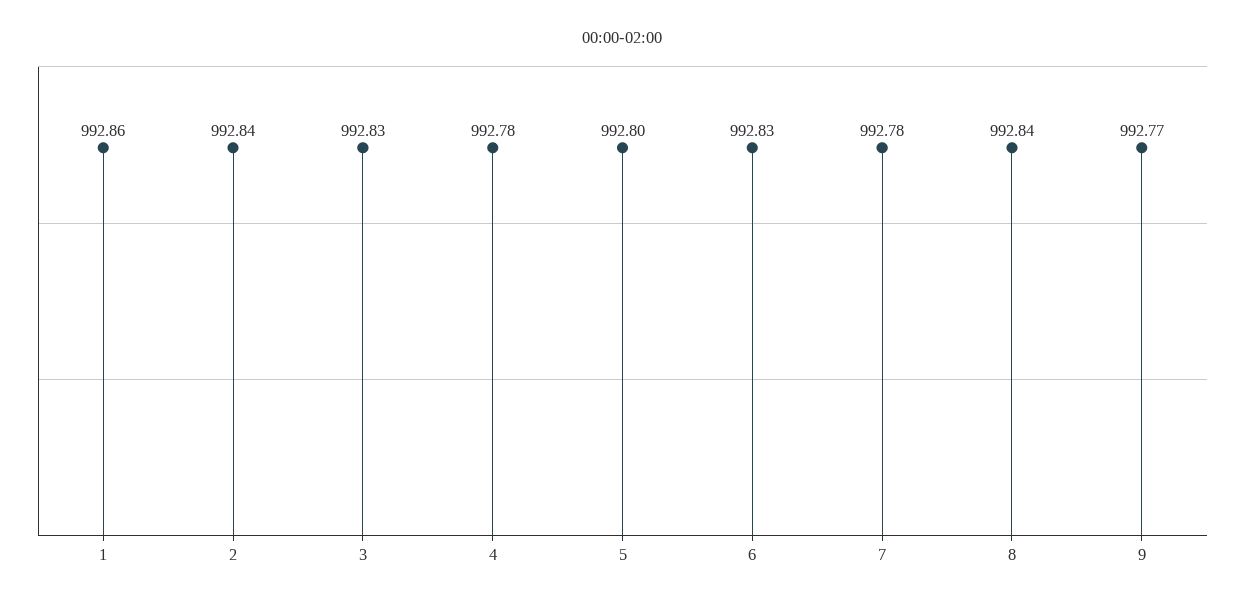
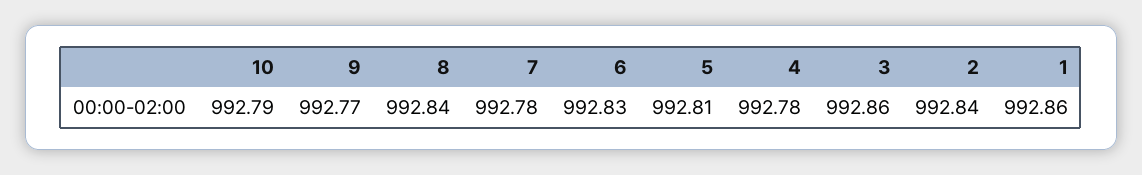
  {
    "1": 992.86,
    "2": 992.84,
-   "3": 992.83,
+   "3": 992.86,
    "4": 992.78,
-   "5": 992.8,
+   "5": 992.81,
    "6": 992.83,
    "7": 992.78,
    "8": 992.84,
-   "9": 992.77
+   "9": 992.77,
+   "10": 992.79
  }

